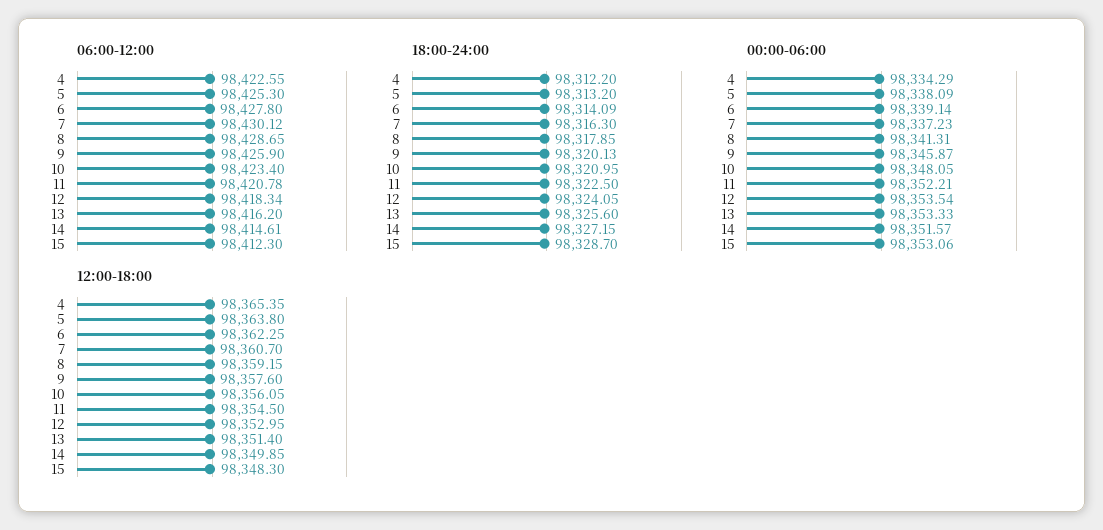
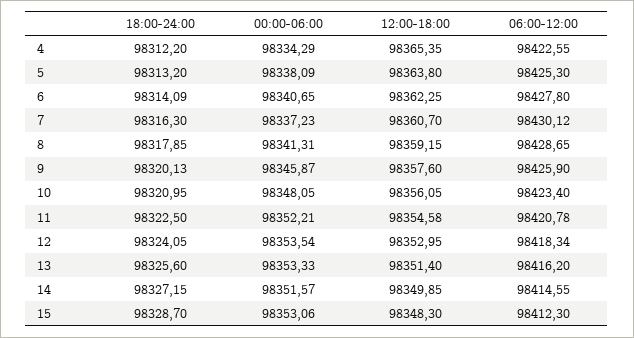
  {
    "06:00-12:00": {
      "4": 98422.55,
      "5": 98425.3,
      "6": 98427.8,
      "7": 98430.12,
      "8": 98428.65,
      "9": 98425.9,
      "10": 98423.4,
      "11": 98420.78,
      "12": 98418.34,
      "13": 98416.2,
-     "14": 98414.61,
+     "14": 98414.55,
      "15": 98412.3
    },
    "18:00-24:00": {
      "4": 98312.2,
      "5": 98313.2,
      "6": 98314.09,
      "7": 98316.3,
      "8": 98317.85,
      "9": 98320.13,
      "10": 98320.95,
      "11": 98322.5,
      "12": 98324.05,
      "13": 98325.6,
      "14": 98327.15,
      "15": 98328.7
    },
    "00:00-06:00": {
      "4": 98334.29,
      "5": 98338.09,
-     "6": 98339.14,
+     "6": 98340.65,
      "7": 98337.23,
      "8": 98341.31,
      "9": 98345.87,
      "10": 98348.05,
      "11": 98352.21,
      "12": 98353.54,
      "13": 98353.33,
      "14": 98351.57,
      "15": 98353.06
    },
    "12:00-18:00": {
      "4": 98365.35,
      "5": 98363.8,
      "6": 98362.25,
      "7": 98360.7,
      "8": 98359.15,
      "9": 98357.6,
      "10": 98356.05,
-     "11": 98354.5,
+     "11": 98354.58,
      "12": 98352.95,
      "13": 98351.4,
      "14": 98349.85,
      "15": 98348.3
    }
  }

